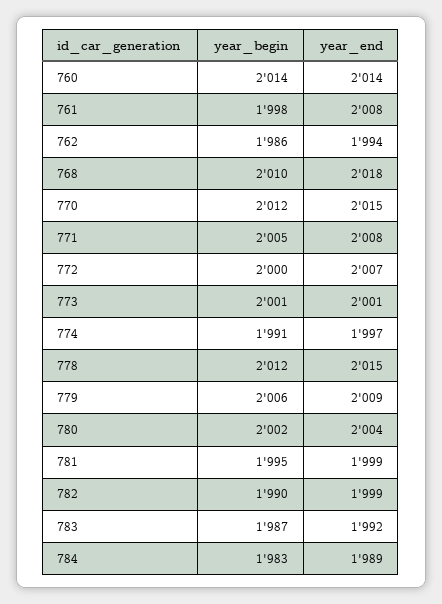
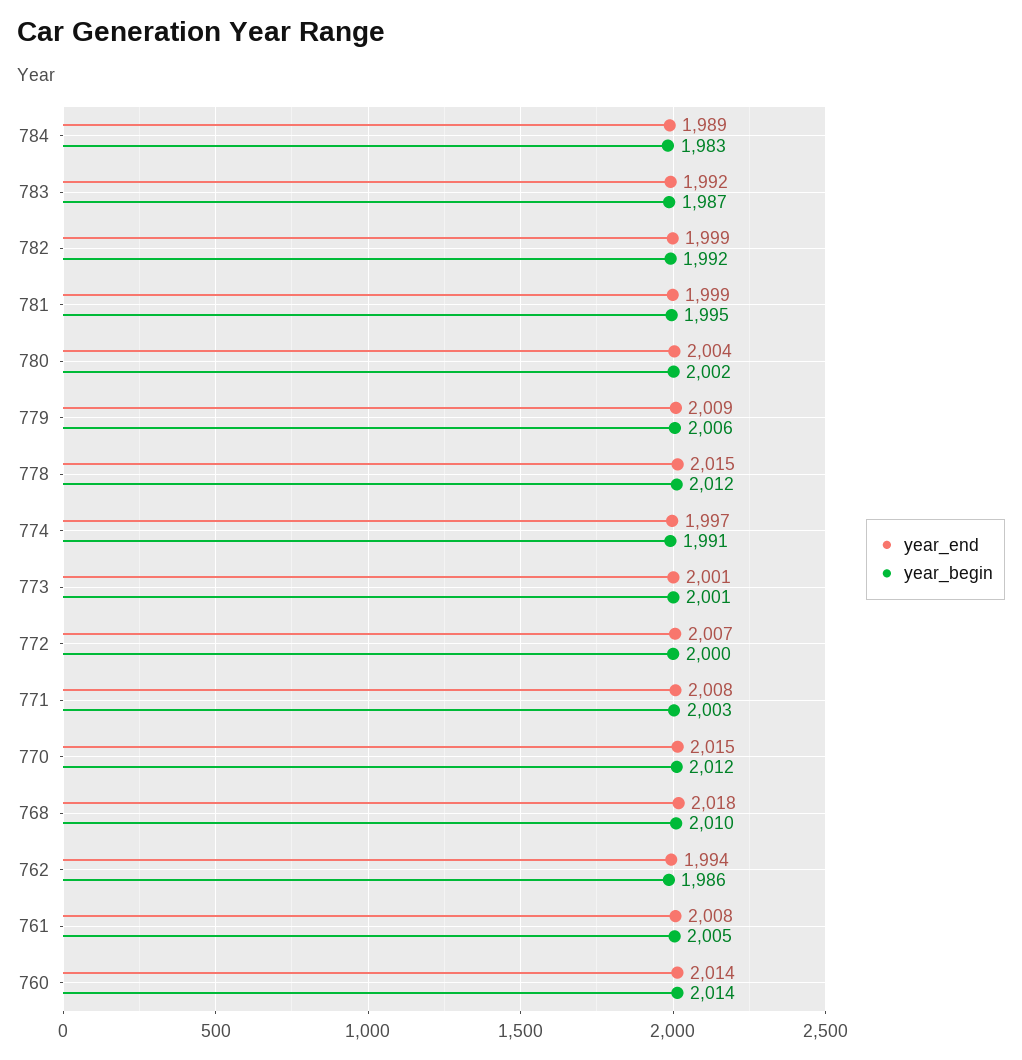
  {
    "year_begin": {
      "760": 2014,
-     "761": 1998,
+     "761": 2005,
      "762": 1986,
      "768": 2010,
      "770": 2012,
-     "771": 2005,
+     "771": 2003,
      "772": 2000,
      "773": 2001,
      "774": 1991,
      "778": 2012,
      "779": 2006,
      "780": 2002,
      "781": 1995,
-     "782": 1990,
+     "782": 1992,
      "783": 1987,
      "784": 1983
    },
    "year_end": {
      "760": 2014,
      "761": 2008,
      "762": 1994,
      "768": 2018,
      "770": 2015,
      "771": 2008,
      "772": 2007,
      "773": 2001,
      "774": 1997,
      "778": 2015,
      "779": 2009,
      "780": 2004,
      "781": 1999,
      "782": 1999,
      "783": 1992,
      "784": 1989
    }
  }

